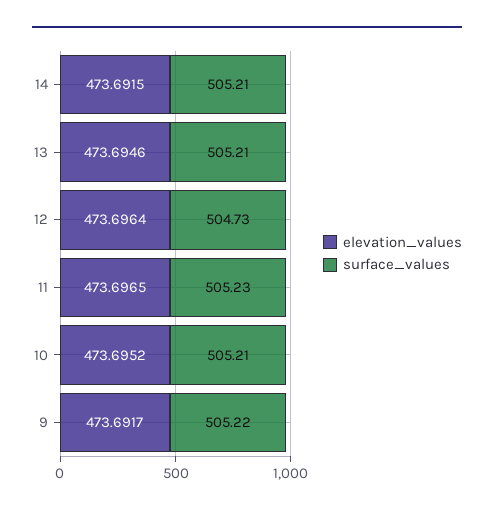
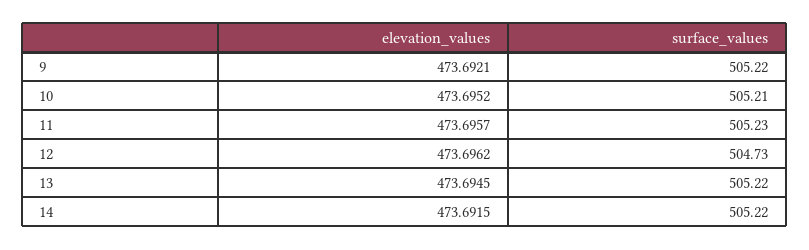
  {
    "elevation_values": {
      "14": 473.6915,
-     "13": 473.6946,
+     "13": 473.6945,
-     "12": 473.6964,
+     "12": 473.6962,
-     "11": 473.6965,
+     "11": 473.6957,
      "10": 473.6952,
-     "9": 473.6917
+     "9": 473.6921
    },
    "surface_values": {
-     "14": 505.21,
+     "14": 505.22,
-     "13": 505.21,
+     "13": 505.22,
      "12": 504.73,
      "11": 505.23,
      "10": 505.21,
      "9": 505.22
    }
  }

